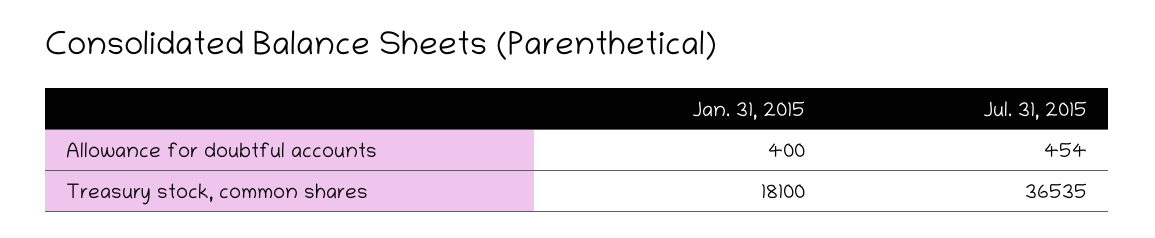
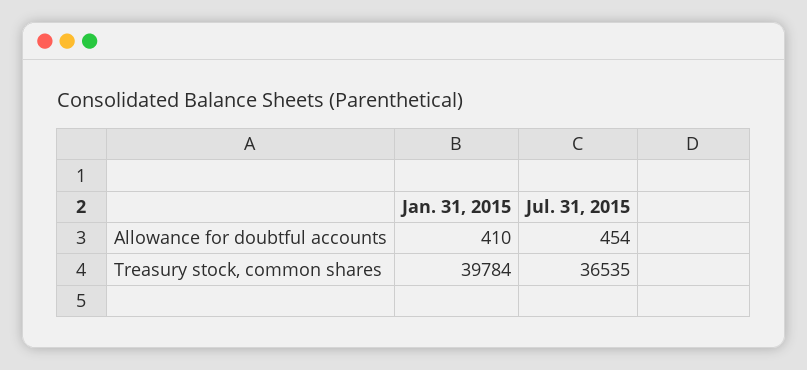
  {
    "Jan. 31, 2015": {
-     "Allowance for doubtful accounts": 400,
+     "Allowance for doubtful accounts": 410,
-     "Treasury stock, common shares": 18100
+     "Treasury stock, common shares": 39784
    },
    "Jul. 31, 2015": {
      "Allowance for doubtful accounts": 454,
      "Treasury stock, common shares": 36535
    }
  }

